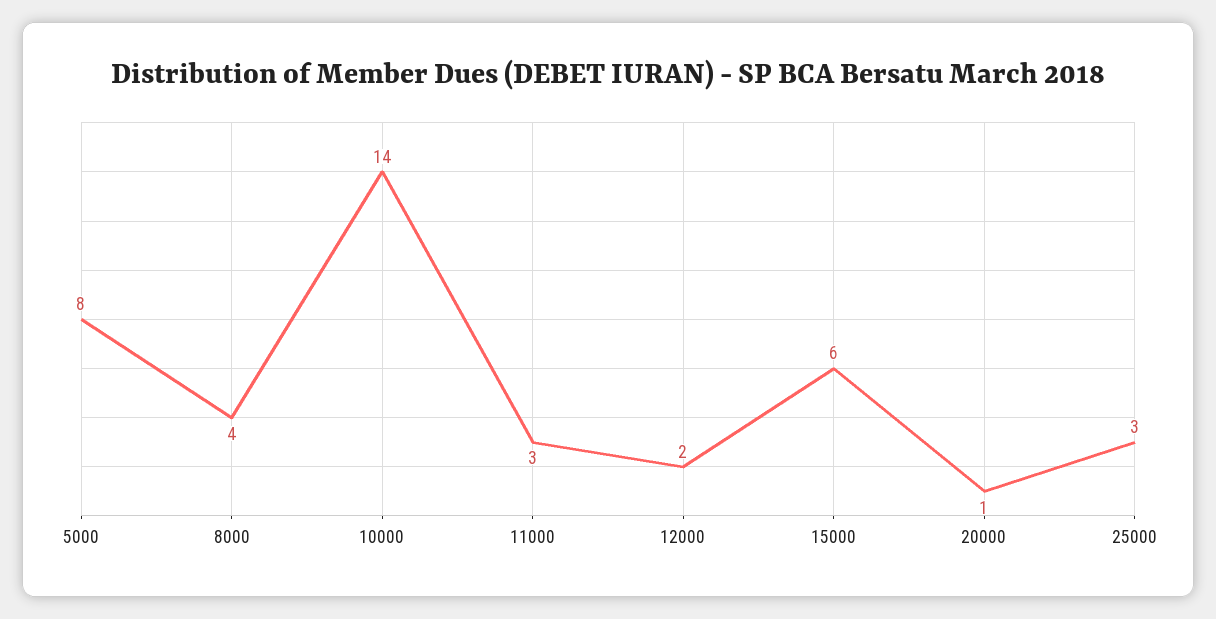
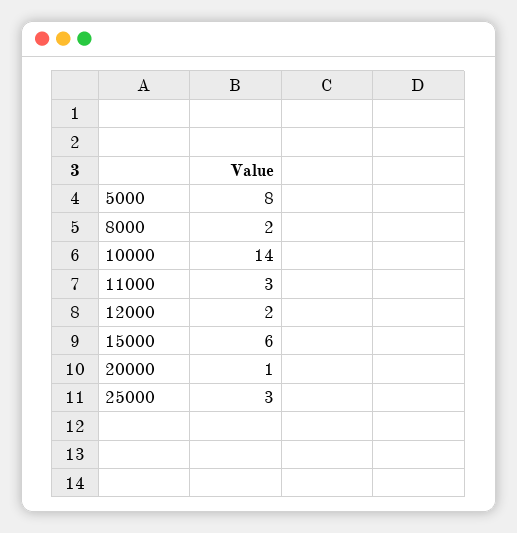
  {
    "5000": 8,
-   "8000": 4,
+   "8000": 2,
    "10000": 14,
    "11000": 3,
    "12000": 2,
    "15000": 6,
    "20000": 1,
    "25000": 3
  }

